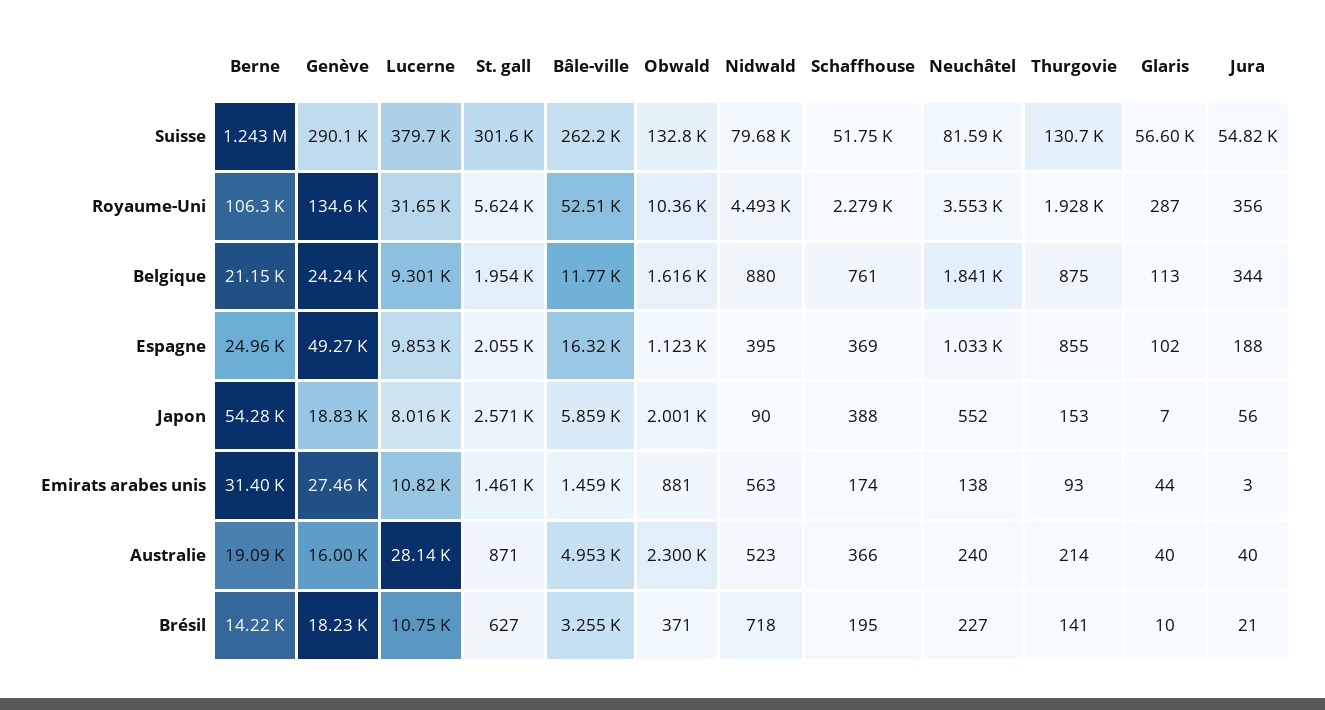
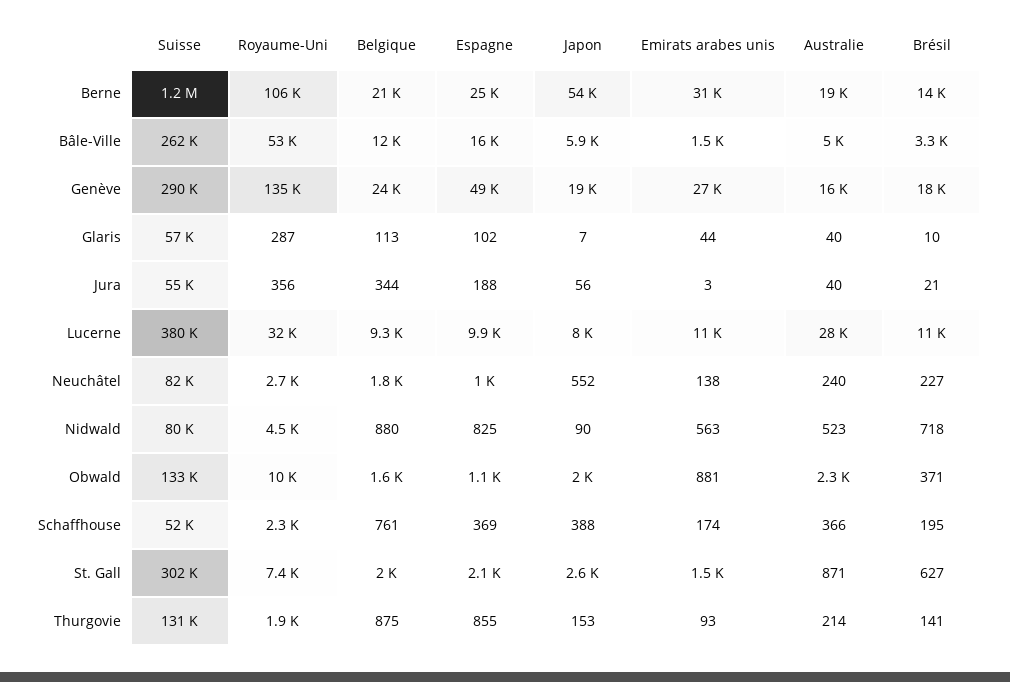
  {
    "Berne": {
      "Suisse": 1243000,
      "Royaume-Uni": 106300,
      "Belgique": 21150,
      "Espagne": 24960,
      "Japon": 54280,
      "Emirats arabes unis": 31400,
      "Australie": 19090,
      "Brésil": 14220
    },
    "Genève": {
      "Suisse": 290100,
      "Royaume-Uni": 134600,
      "Belgique": 24240,
      "Espagne": 49270,
      "Japon": 18830,
      "Emirats arabes unis": 27460,
      "Australie": 16000,
      "Brésil": 18230
    },
    "Lucerne": {
      "Suisse": 379700,
      "Royaume-Uni": 31650,
      "Belgique": 9301,
      "Espagne": 9853,
      "Japon": 8016,
      "Emirats arabes unis": 10820,
      "Australie": 28140,
      "Brésil": 10750
    },
    "St. gall": {
      "Suisse": 301600,
-     "Royaume-Uni": 5624,
+     "Royaume-Uni": 7400,
      "Belgique": 1954,
      "Espagne": 2055,
      "Japon": 2571,
      "Emirats arabes unis": 1461,
      "Australie": 871,
      "Brésil": 627
    },
    "Bâle-ville": {
      "Suisse": 262200,
      "Royaume-Uni": 52510,
      "Belgique": 11770,
      "Espagne": 16320,
      "Japon": 5859,
      "Emirats arabes unis": 1459,
      "Australie": 4953,
      "Brésil": 3255
    },
    "Obwald": {
      "Suisse": 132800,
      "Royaume-Uni": 10360,
      "Belgique": 1616,
      "Espagne": 1123,
      "Japon": 2001,
      "Emirats arabes unis": 881,
      "Australie": 2300,
      "Brésil": 371
    },
    "Nidwald": {
      "Suisse": 79680,
      "Royaume-Uni": 4493,
      "Belgique": 880,
-     "Espagne": 395,
+     "Espagne": 825,
      "Japon": 90,
      "Emirats arabes unis": 563,
      "Australie": 523,
      "Brésil": 718
    },
    "Schaffhouse": {
      "Suisse": 51750,
      "Royaume-Uni": 2279,
      "Belgique": 761,
      "Espagne": 369,
      "Japon": 388,
      "Emirats arabes unis": 174,
      "Australie": 366,
      "Brésil": 195
    },
    "Neuchâtel": {
      "Suisse": 81590,
-     "Royaume-Uni": 3553,
+     "Royaume-Uni": 2700,
      "Belgique": 1841,
      "Espagne": 1033,
      "Japon": 552,
      "Emirats arabes unis": 138,
      "Australie": 240,
      "Brésil": 227
    },
    "Thurgovie": {
      "Suisse": 130700,
      "Royaume-Uni": 1928,
      "Belgique": 875,
      "Espagne": 855,
      "Japon": 153,
      "Emirats arabes unis": 93,
      "Australie": 214,
      "Brésil": 141
    },
    "Glaris": {
      "Suisse": 56600,
      "Royaume-Uni": 287,
      "Belgique": 113,
      "Espagne": 102,
      "Japon": 7,
      "Emirats arabes unis": 44,
      "Australie": 40,
      "Brésil": 10
    },
    "Jura": {
      "Suisse": 54820,
      "Royaume-Uni": 356,
      "Belgique": 344,
      "Espagne": 188,
      "Japon": 56,
      "Emirats arabes unis": 3,
      "Australie": 40,
      "Brésil": 21
    }
  }

